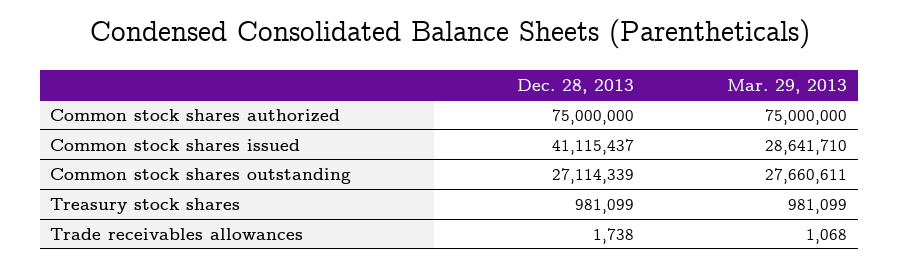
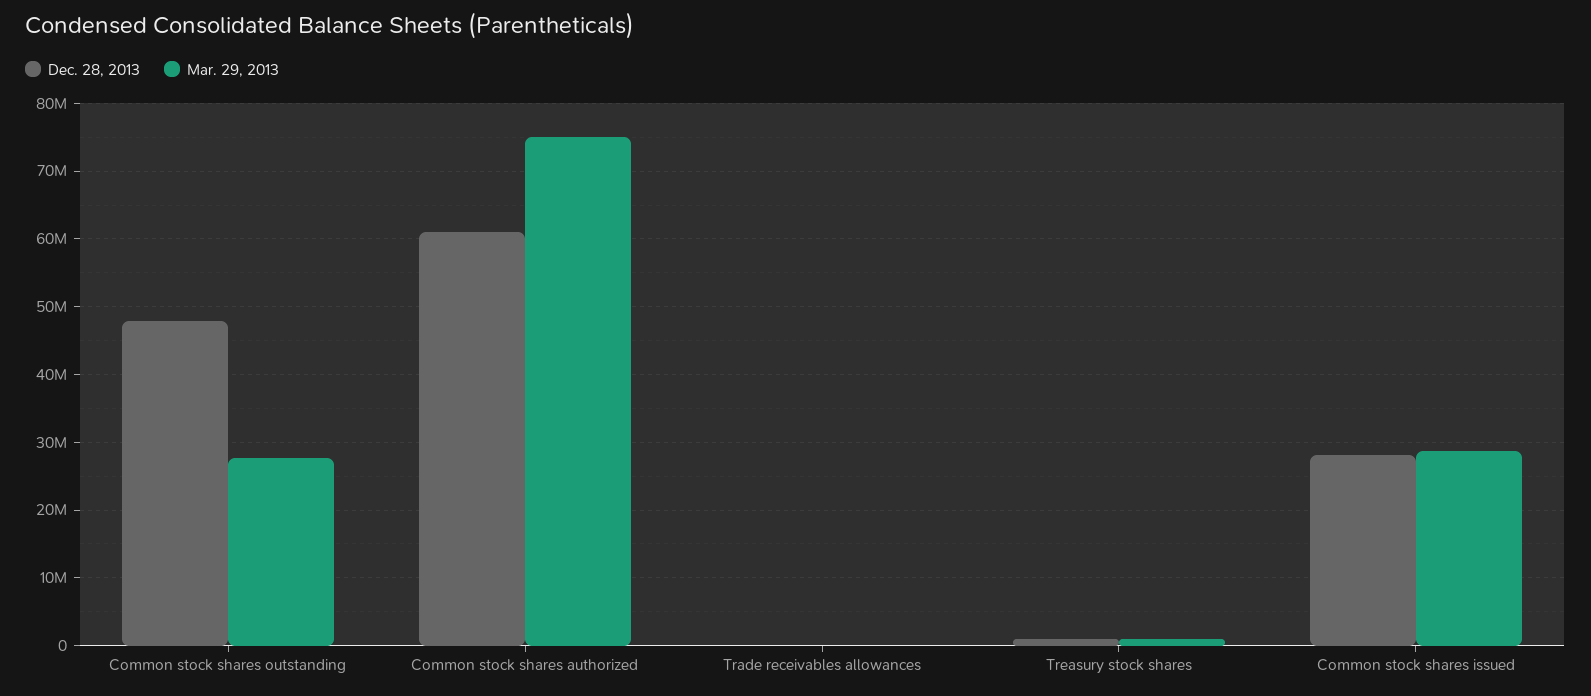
  {
    "Dec. 28, 2013": {
-     "Common stock shares authorized": 75000000,
+     "Common stock shares authorized": 61000000,
-     "Common stock shares issued": 41115437,
+     "Common stock shares issued": 28000000,
-     "Common stock shares outstanding": 27114339,
+     "Common stock shares outstanding": 48000000,
      "Treasury stock shares": 981099,
      "Trade receivables allowances": 1738
    },
    "Mar. 29, 2013": {
      "Common stock shares authorized": 75000000,
      "Common stock shares issued": 28641710,
      "Common stock shares outstanding": 27660611,
      "Treasury stock shares": 981099,
      "Trade receivables allowances": 1068
    }
  }

